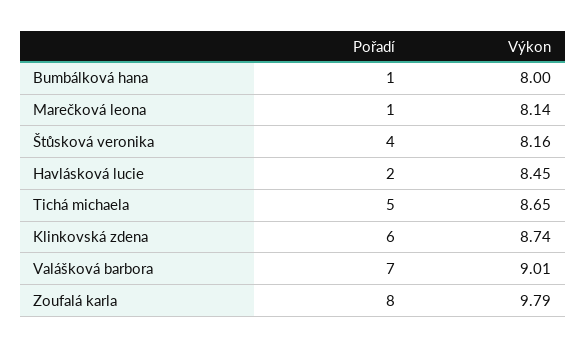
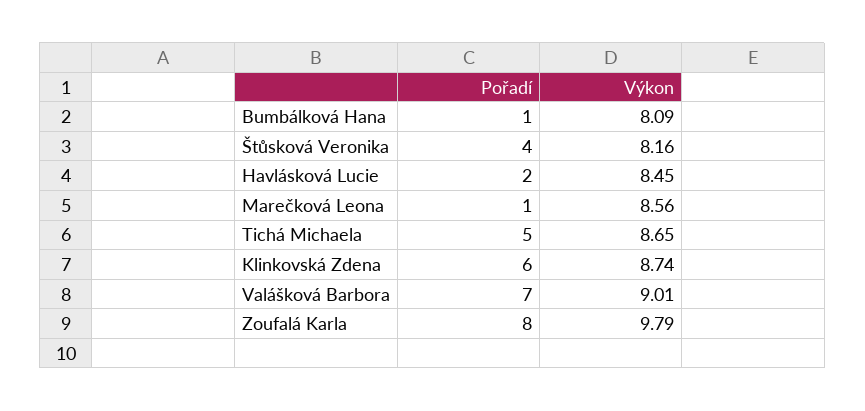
  {
    "Pořadí": {
      "Bumbálková hana": 1,
      "Marečková leona": 1,
      "Štůsková veronika": 4,
      "Havlásková lucie": 2,
      "Tichá michaela": 5,
      "Klinkovská zdena": 6,
      "Valášková barbora": 7,
      "Zoufalá karla": 8
    },
    "Výkon": {
-     "Bumbálková hana": 8,
+     "Bumbálková hana": 8.09,
-     "Marečková leona": 8.14,
+     "Marečková leona": 8.56,
      "Štůsková veronika": 8.16,
      "Havlásková lucie": 8.45,
      "Tichá michaela": 8.65,
      "Klinkovská zdena": 8.74,
      "Valášková barbora": 9.01,
      "Zoufalá karla": 9.79
    }
  }

